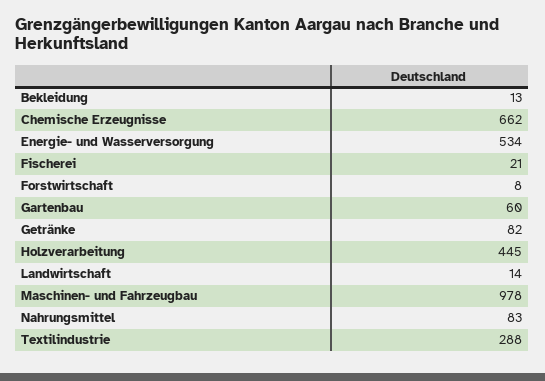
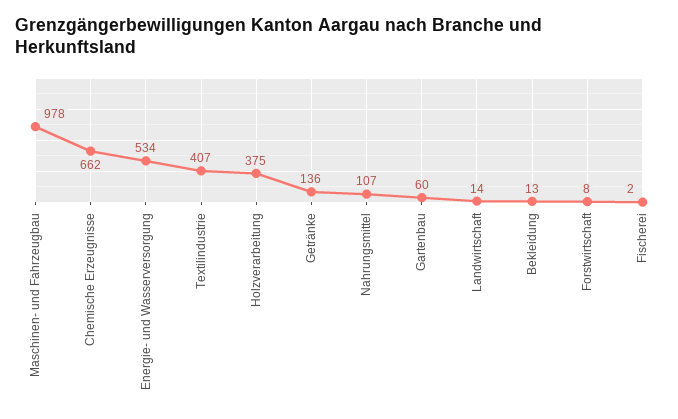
  {
    "Bekleidung": 13,
    "Chemische Erzeugnisse": 662,
    "Energie- und Wasserversorgung": 534,
-   "Fischerei": 21,
+   "Fischerei": 2,
    "Forstwirtschaft": 8,
    "Gartenbau": 60,
-   "Getränke": 82,
+   "Getränke": 136,
-   "Holzverarbeitung": 445,
+   "Holzverarbeitung": 375,
    "Landwirtschaft": 14,
    "Maschinen- und Fahrzeugbau": 978,
-   "Nahrungsmittel": 83,
+   "Nahrungsmittel": 107,
-   "Textilindustrie": 288
+   "Textilindustrie": 407
  }

